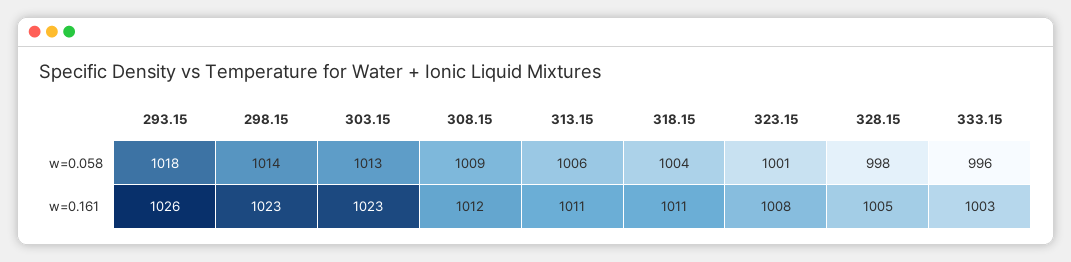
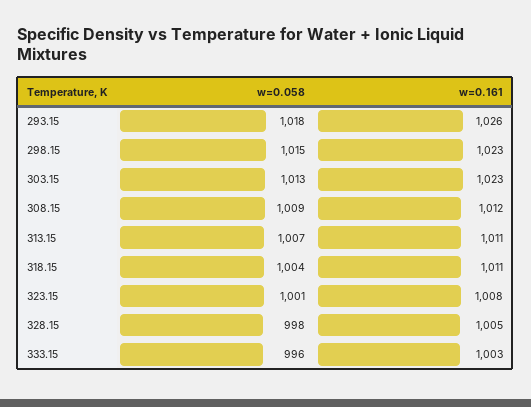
  {
    "293.15": {
      "w=0.058": 1018,
      "w=0.161": 1026
    },
    "298.15": {
-     "w=0.058": 1014,
+     "w=0.058": 1015,
      "w=0.161": 1023
    },
    "303.15": {
      "w=0.058": 1013,
      "w=0.161": 1023
    },
    "308.15": {
      "w=0.058": 1009,
      "w=0.161": 1012
    },
    "313.15": {
-     "w=0.058": 1006,
+     "w=0.058": 1007,
      "w=0.161": 1011
    },
    "318.15": {
      "w=0.058": 1004,
      "w=0.161": 1011
    },
    "323.15": {
      "w=0.058": 1001,
      "w=0.161": 1008
    },
    "328.15": {
      "w=0.058": 998,
      "w=0.161": 1005
    },
    "333.15": {
      "w=0.058": 996,
      "w=0.161": 1003
    }
  }

